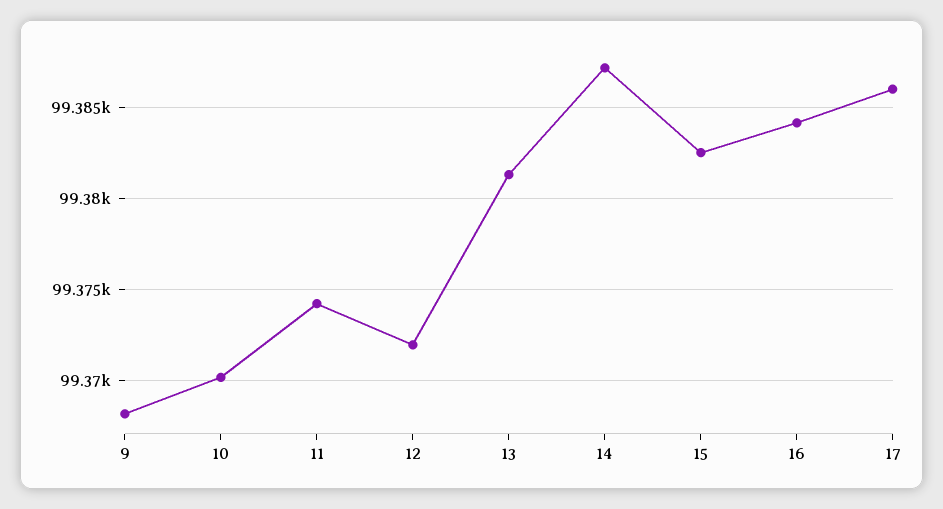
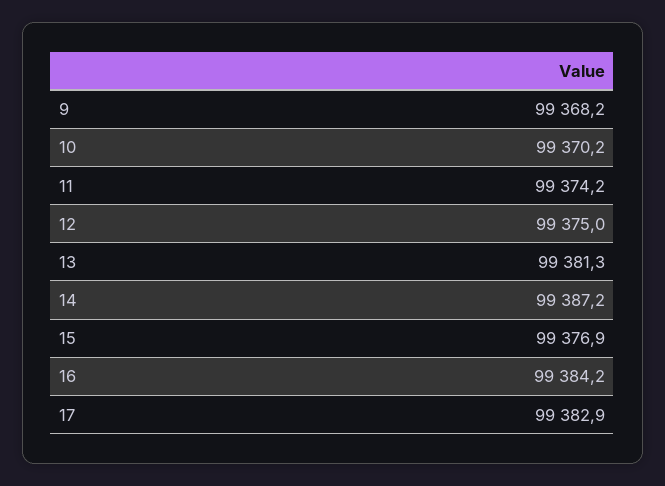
  {
    "9": 99368.2,
    "10": 99370.2,
    "11": 99374.2,
-   "12": 99372,
+   "12": 99375,
    "13": 99381.3,
    "14": 99387.2,
-   "15": 99382.5,
+   "15": 99376.9,
    "16": 99384.2,
-   "17": 99386
+   "17": 99382.9
  }

